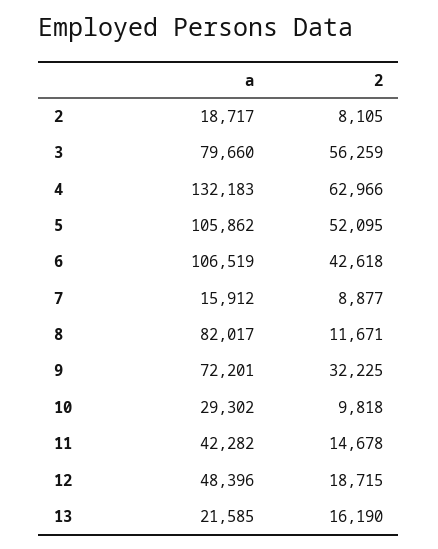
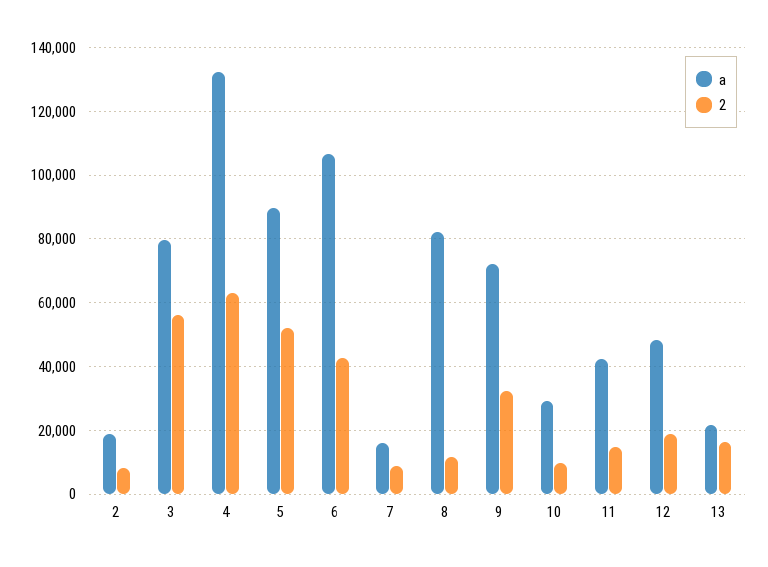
  {
    "a": {
      "2": 18717,
      "3": 79660,
      "4": 132183,
-     "5": 105862,
+     "5": 90000,
      "6": 106519,
      "7": 15912,
      "8": 82017,
      "9": 72201,
      "10": 29302,
      "11": 42282,
      "12": 48396,
      "13": 21585
    },
    "2": {
      "2": 8105,
      "3": 56259,
      "4": 62966,
      "5": 52095,
      "6": 42618,
      "7": 8877,
      "8": 11671,
      "9": 32225,
      "10": 9818,
      "11": 14678,
      "12": 18715,
      "13": 16190
    }
  }

